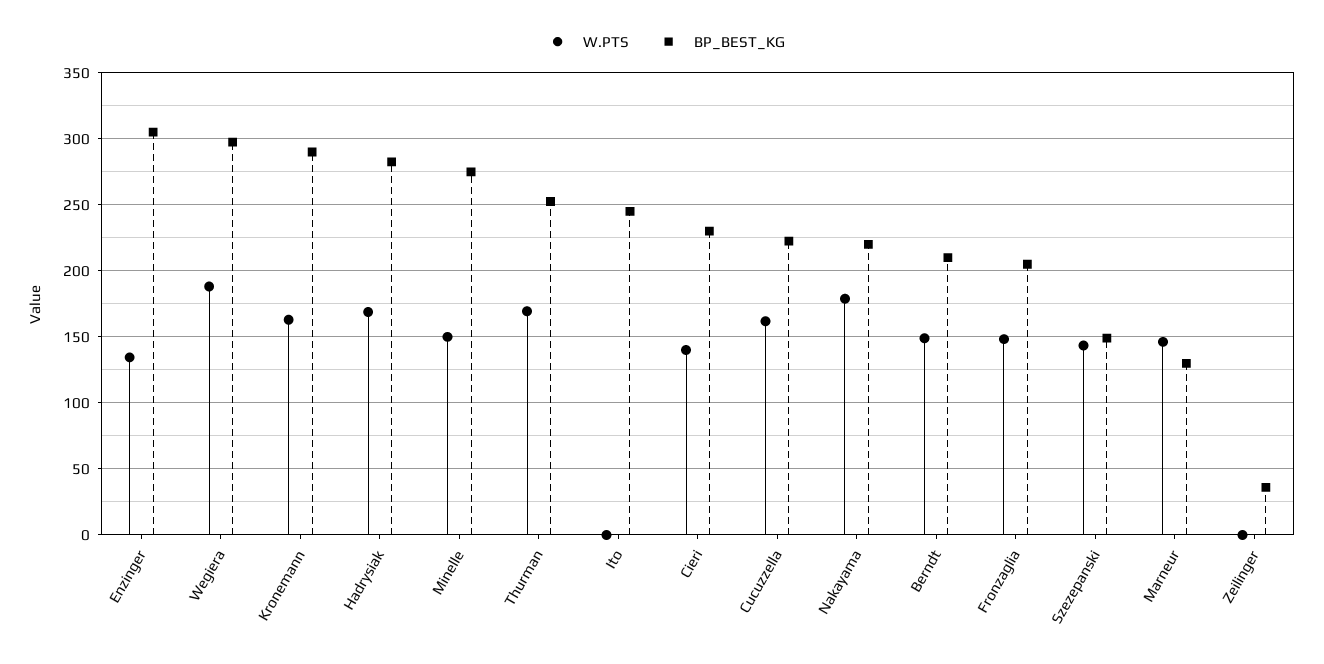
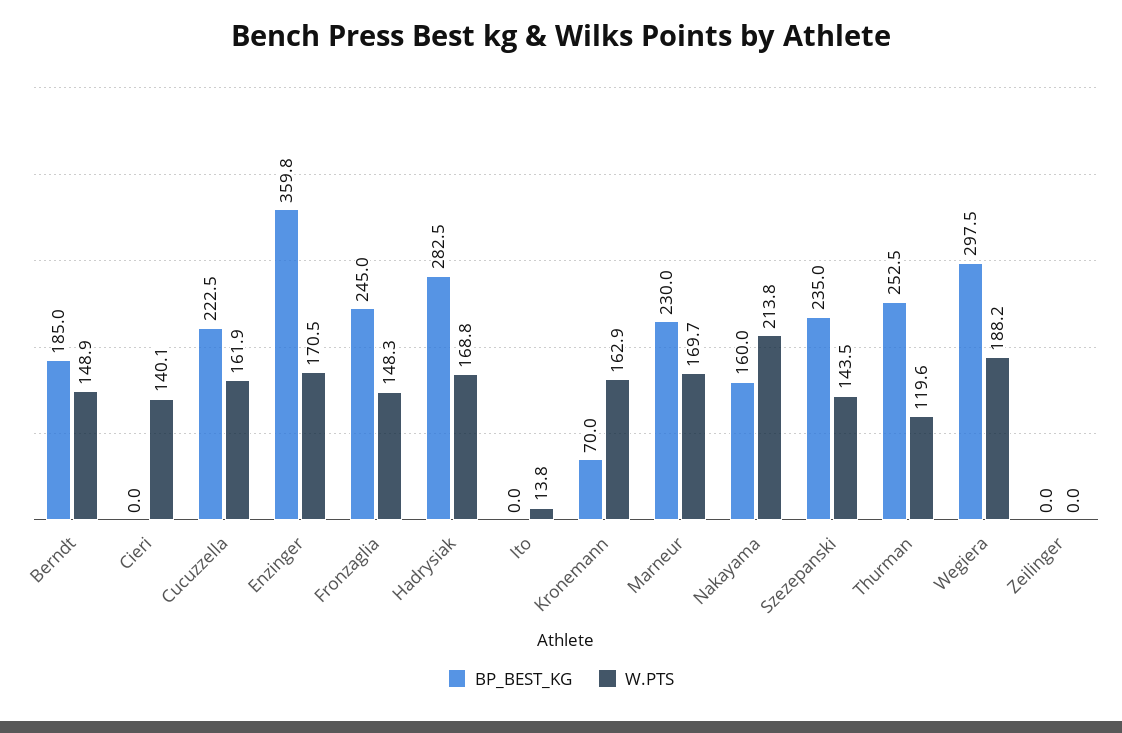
  {
    "W.PTS": {
-     "Enzinger": 135,
+     "Enzinger": 170.5,
      "Wegiera": 188.2,
      "Kronemann": 162.9,
      "Hadrysiak": 168.8,
-     "Minelle": 150,
-     "Thurman": 170,
+     "Thurman": 119.6,
-     "Ito": 0,
+     "Ito": 13.8,
      "Cieri": 140.1,
      "Cucuzzella": 161.9,
-     "Nakayama": 180,
+     "Nakayama": 213.8,
      "Berndt": 148.9,
      "Fronzaglia": 148.3,
      "Szezepanski": 143.5,
-     "Marneur": 145,
+     "Marneur": 169.7,
      "Zeilinger": 0
    },
    "BP_BEST_KG": {
-     "Enzinger": 305,
+     "Enzinger": 359.8,
      "Wegiera": 297.5,
-     "Kronemann": 290,
+     "Kronemann": 70,
      "Hadrysiak": 282.5,
-     "Minelle": 275,
      "Thurman": 252.5,
-     "Ito": 245,
+     "Ito": 0,
-     "Cieri": 230,
+     "Cieri": 0,
      "Cucuzzella": 222.5,
-     "Nakayama": 220,
+     "Nakayama": 160,
-     "Berndt": 210,
+     "Berndt": 185,
-     "Fronzaglia": 205,
+     "Fronzaglia": 245,
-     "Szezepanski": 150,
+     "Szezepanski": 235,
-     "Marneur": 130,
+     "Marneur": 230,
-     "Zeilinger": 35
+     "Zeilinger": 0
    }
  }

